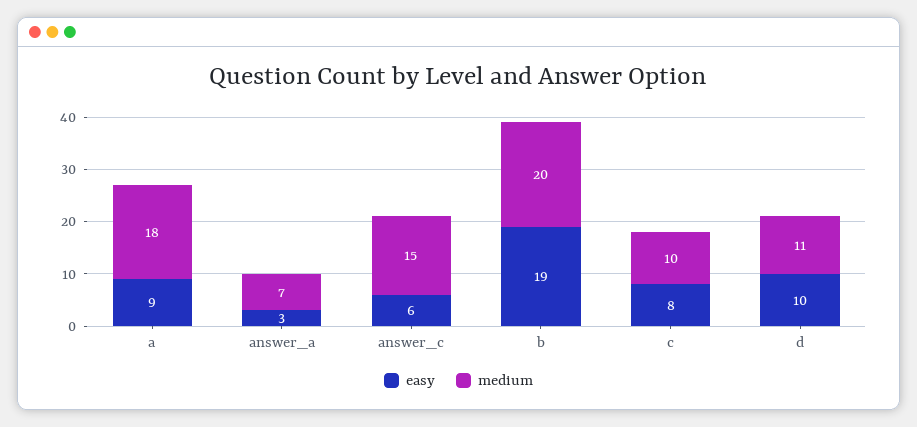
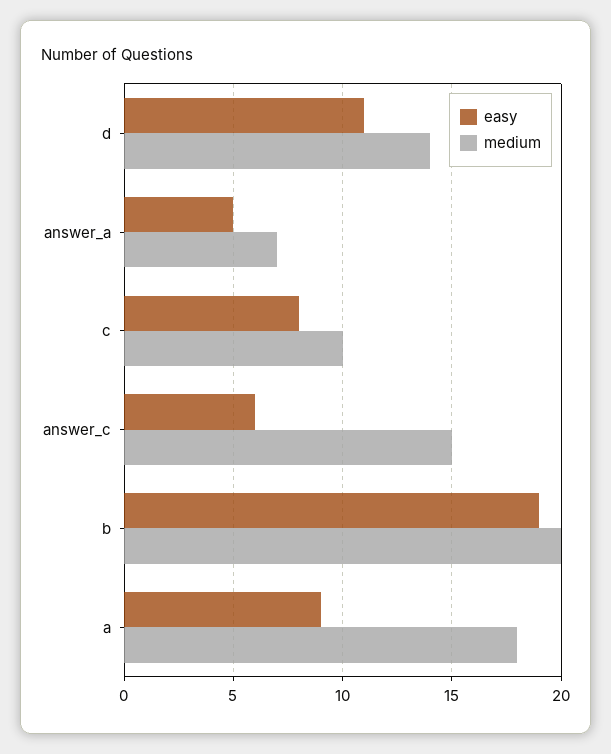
  {
    "easy": {
      "a": 9,
-     "answer_a": 3,
+     "answer_a": 5,
      "answer_c": 6,
      "b": 19,
      "c": 8,
-     "d": 10
+     "d": 11
    },
    "medium": {
      "a": 18,
      "answer_a": 7,
      "answer_c": 15,
      "b": 20,
      "c": 10,
-     "d": 11
+     "d": 14
    }
  }

